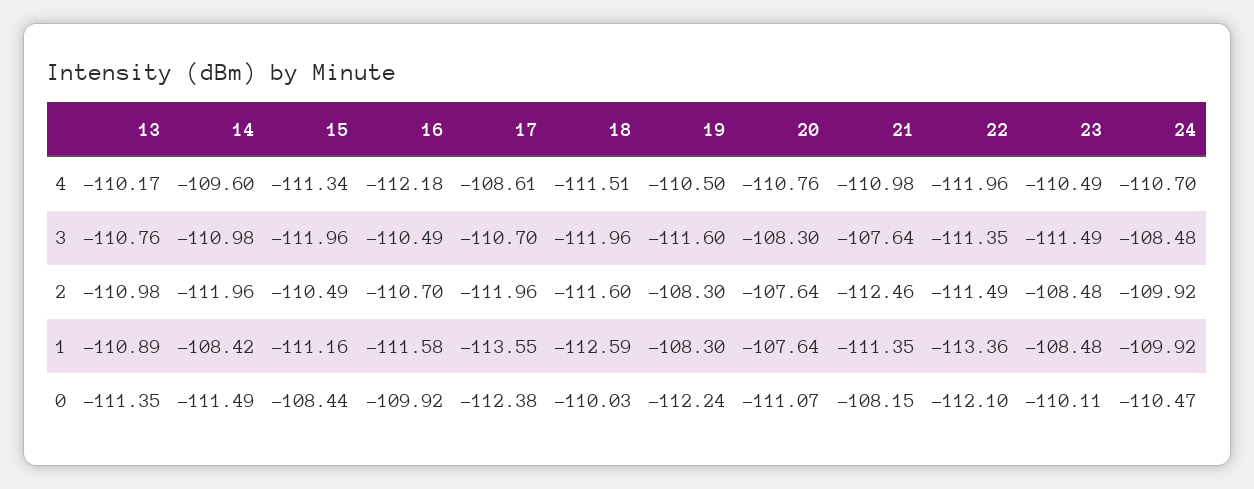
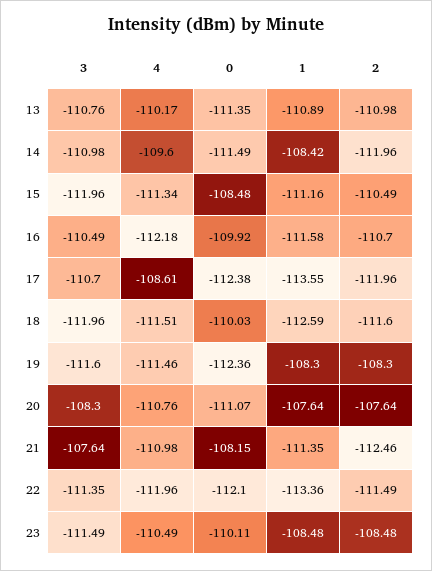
  {
    "13": {
      "4": -110.17,
      "3": -110.76,
      "2": -110.98,
      "1": -110.89,
      "0": -111.35
    },
    "14": {
      "4": -109.6,
      "3": -110.98,
      "2": -111.96,
      "1": -108.42,
      "0": -111.49
    },
    "15": {
      "4": -111.34,
      "3": -111.96,
      "2": -110.49,
      "1": -111.16,
-     "0": -108.44
+     "0": -108.48
    },
    "16": {
      "4": -112.18,
      "3": -110.49,
      "2": -110.7,
      "1": -111.58,
      "0": -109.92
    },
    "17": {
      "4": -108.61,
      "3": -110.7,
      "2": -111.96,
      "1": -113.55,
      "0": -112.38
    },
    "18": {
      "4": -111.51,
      "3": -111.96,
      "2": -111.6,
      "1": -112.59,
      "0": -110.03
    },
    "19": {
-     "4": -110.5,
+     "4": -111.46,
      "3": -111.6,
      "2": -108.3,
      "1": -108.3,
-     "0": -112.24
+     "0": -112.36
    },
    "20": {
      "4": -110.76,
      "3": -108.3,
      "2": -107.64,
      "1": -107.64,
      "0": -111.07
    },
    "21": {
      "4": -110.98,
      "3": -107.64,
      "2": -112.46,
      "1": -111.35,
      "0": -108.15
    },
    "22": {
      "4": -111.96,
      "3": -111.35,
      "2": -111.49,
      "1": -113.36,
      "0": -112.1
    },
    "23": {
      "4": -110.49,
      "3": -111.49,
      "2": -108.48,
      "1": -108.48,
      "0": -110.11
-   },
+   }
-   "24": {
-     "4": -110.7,
-     "3": -108.48,
-     "2": -109.92,
-     "1": -109.92,
-     "0": -110.47
-   }
  }

